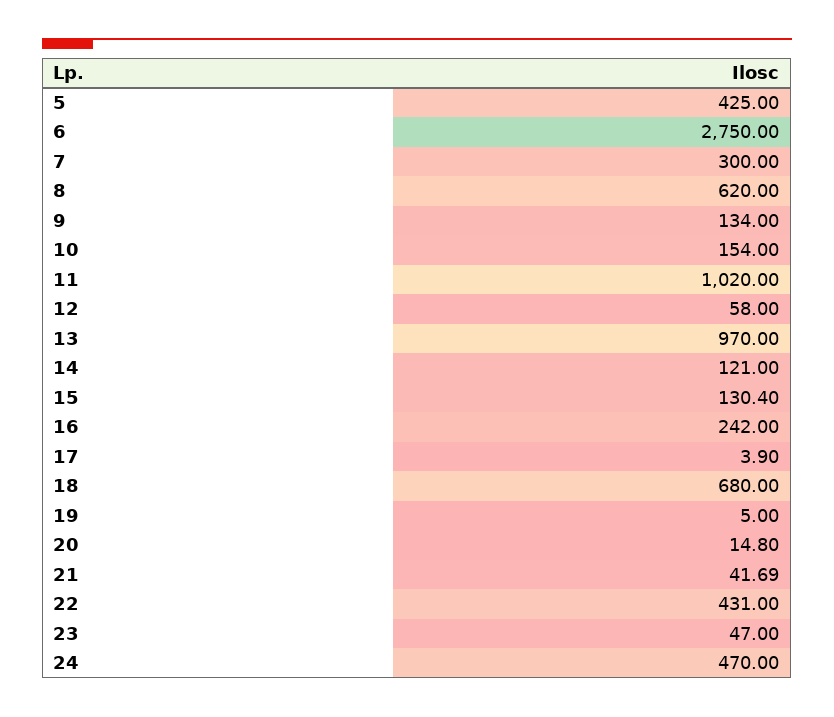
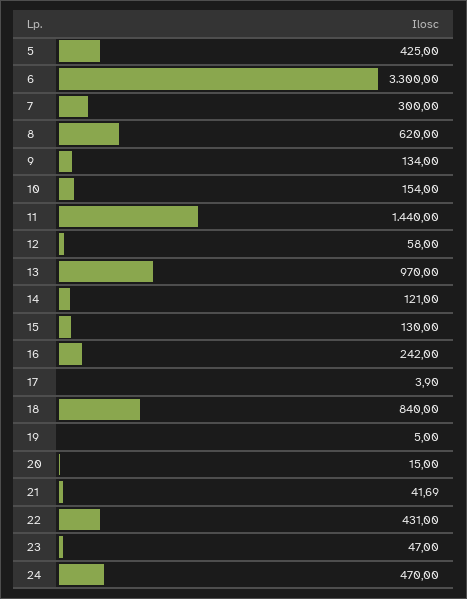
  {
    "5": 425,
-   "6": 2750,
+   "6": 3300,
    "7": 300,
    "8": 620,
    "9": 134,
    "10": 154,
-   "11": 1020,
+   "11": 1440,
    "12": 58,
    "13": 970,
    "14": 121,
-   "15": 130.4,
+   "15": 130,
    "16": 242,
    "17": 3.9,
-   "18": 680,
+   "18": 840,
    "19": 5,
-   "20": 14.8,
+   "20": 15,
    "21": 41.69,
    "22": 431,
    "23": 47,
    "24": 470
  }

